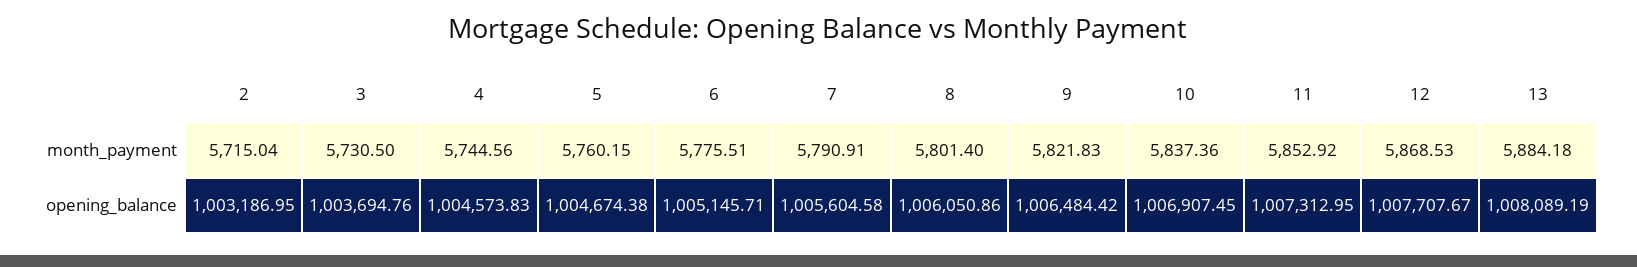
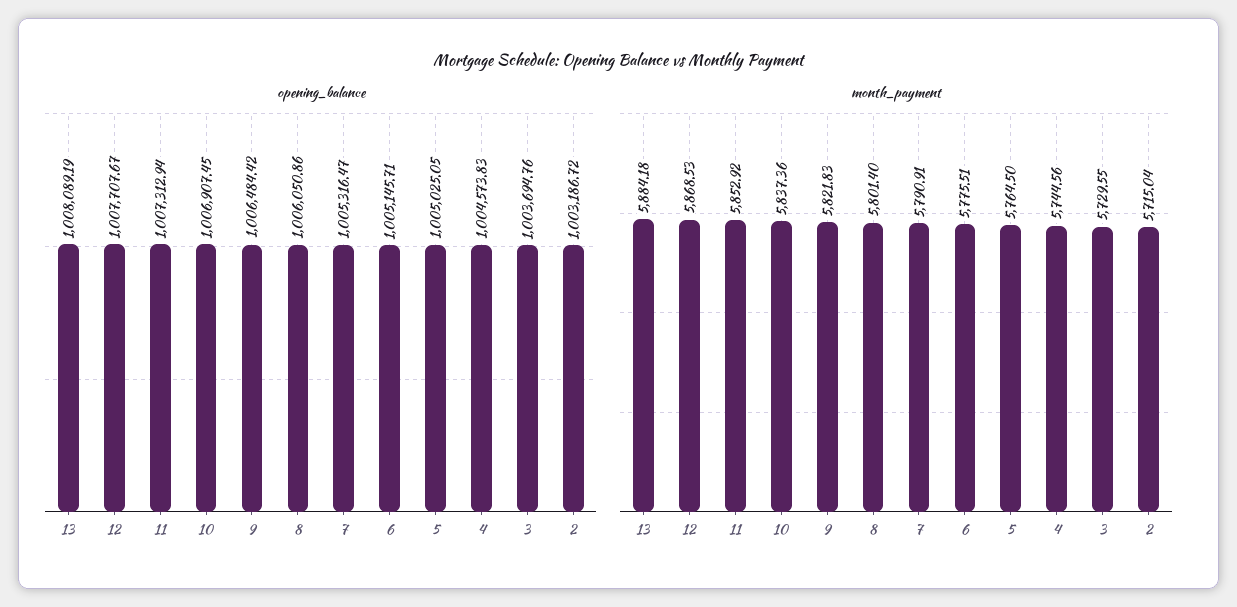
  {
    "month_payment": {
      "2": 5715.04,
-     "3": 5730.5,
+     "3": 5729.55,
      "4": 5744.56,
-     "5": 5760.15,
+     "5": 5764.5,
      "6": 5775.51,
      "7": 5790.91,
      "8": 5801.4,
      "9": 5821.83,
      "10": 5837.36,
      "11": 5852.92,
      "12": 5868.53,
      "13": 5884.18
    },
    "opening_balance": {
-     "2": 1003186.95,
+     "2": 1003186.72,
      "3": 1003694.76,
      "4": 1004573.83,
-     "5": 1004674.38,
+     "5": 1005025.05,
      "6": 1005145.71,
-     "7": 1005604.58,
+     "7": 1005316.47,
      "8": 1006050.86,
      "9": 1006484.42,
      "10": 1006907.45,
-     "11": 1007312.95,
+     "11": 1007312.94,
      "12": 1007707.67,
      "13": 1008089.19
    }
  }

